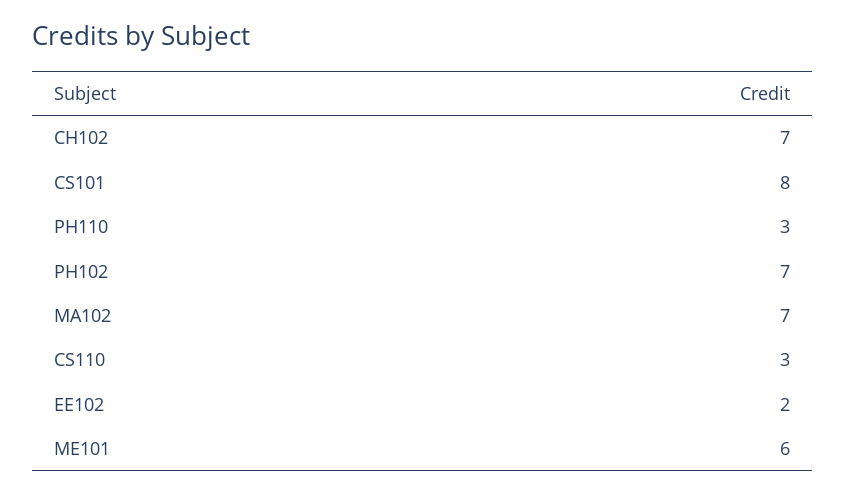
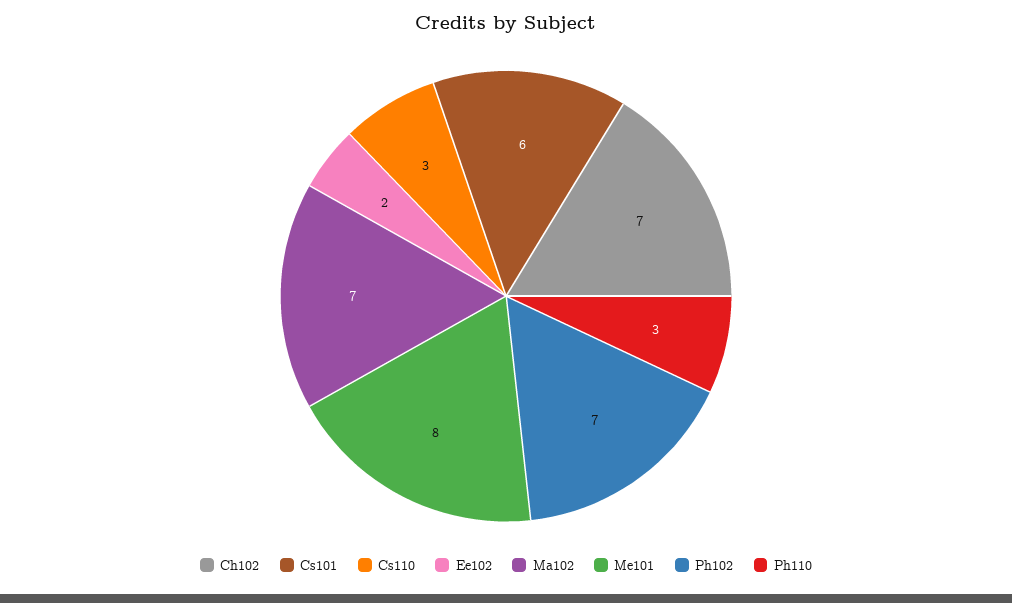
  {
    "CH102": 7,
-   "CS101": 8,
+   "CS101": 6,
    "PH110": 3,
    "PH102": 7,
    "MA102": 7,
    "CS110": 3,
    "EE102": 2,
-   "ME101": 6
+   "ME101": 8
  }

